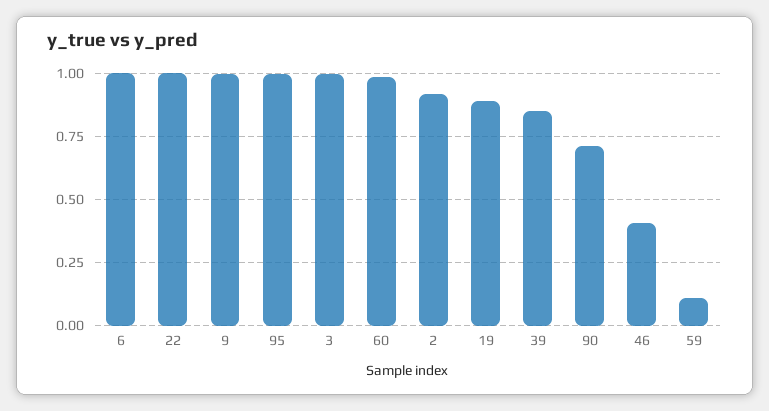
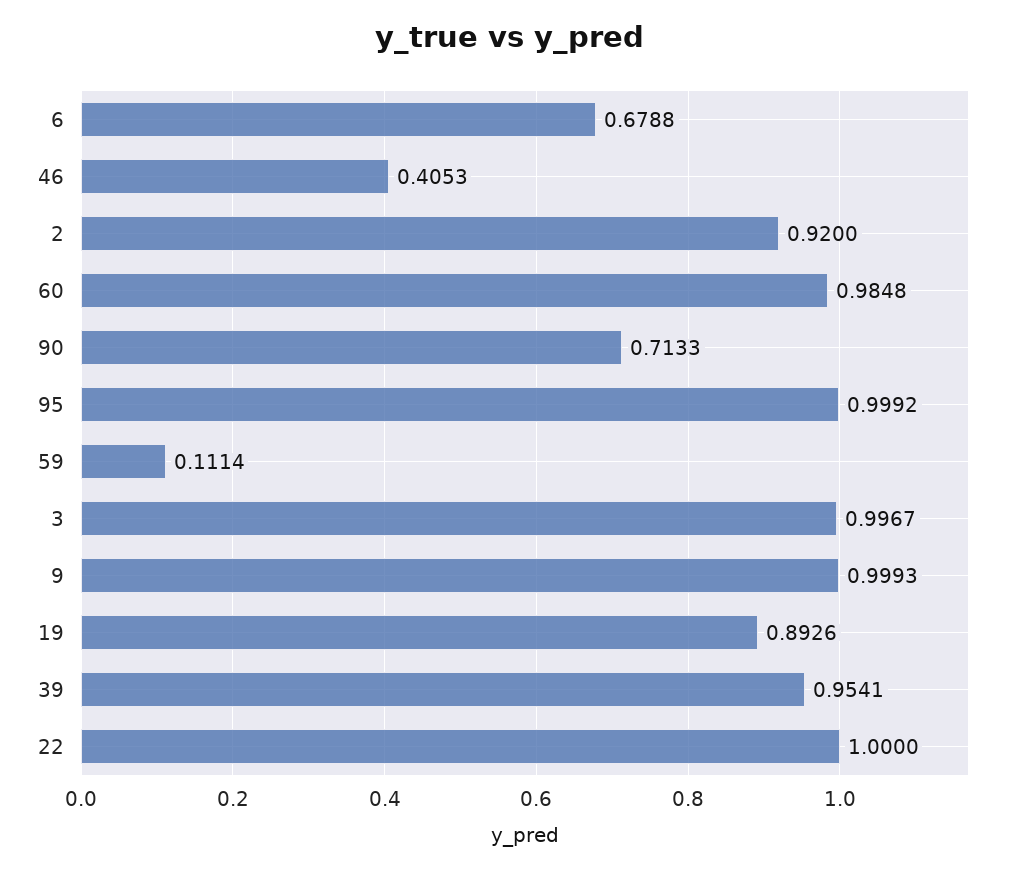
  {
-   "6": 1,
+   "6": 0.6788,
    "22": 1,
    "9": 0.9993,
    "95": 0.9992,
    "3": 0.9967,
    "60": 0.9848,
    "2": 0.92,
    "19": 0.8926,
-   "39": 0.85,
+   "39": 0.9541,
    "90": 0.7133,
    "46": 0.4053,
    "59": 0.1114
  }

